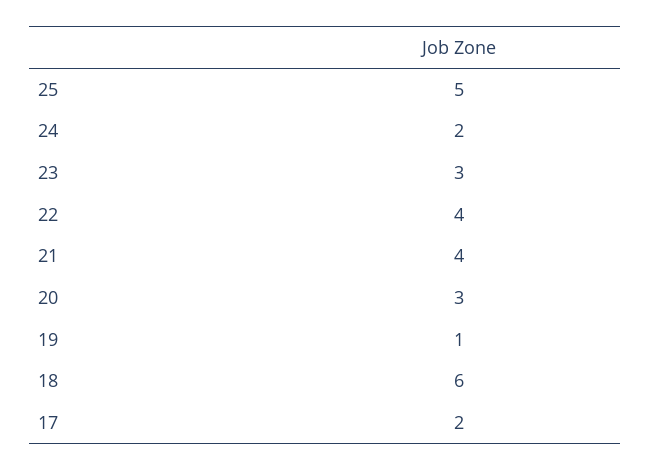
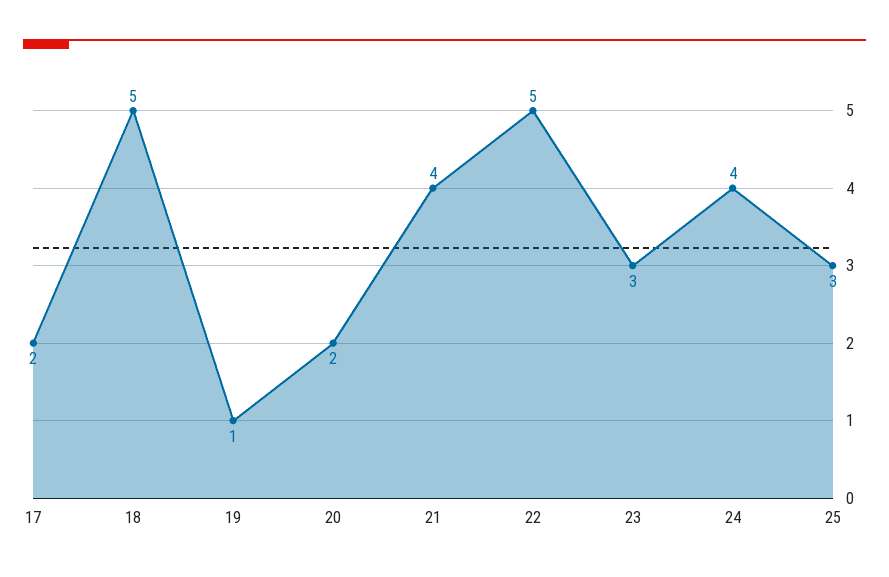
  {
-   "25": 5,
+   "25": 3,
-   "24": 2,
+   "24": 4,
    "23": 3,
-   "22": 4,
+   "22": 5,
    "21": 4,
-   "20": 3,
+   "20": 2,
    "19": 1,
-   "18": 6,
+   "18": 5,
    "17": 2
  }

